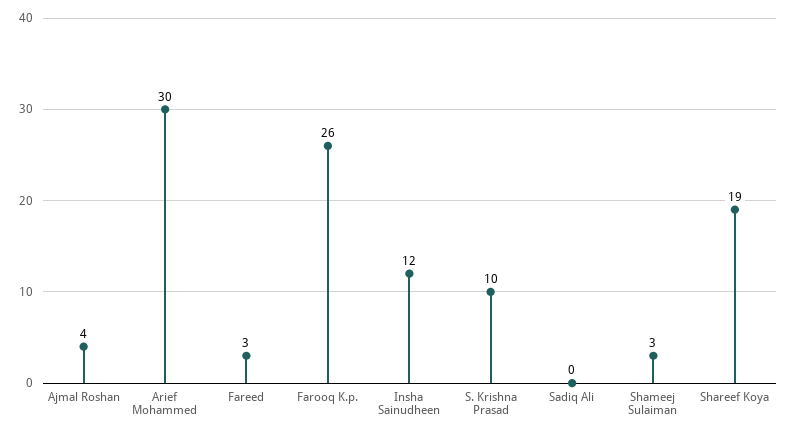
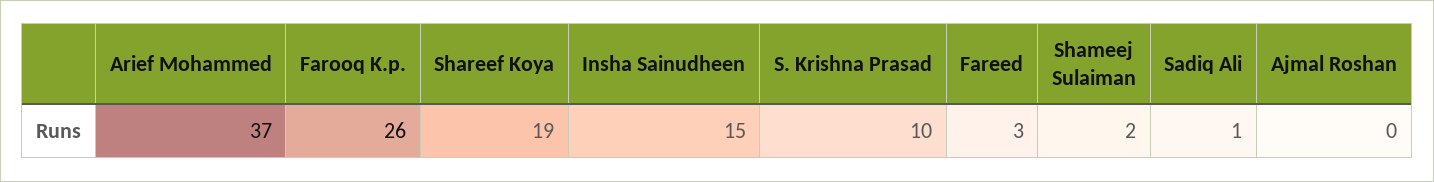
  {
-   "Ajmal Roshan": 4,
+   "Ajmal Roshan": 0,
-   "Arief Mohammed": 30,
+   "Arief Mohammed": 37,
    "Fareed": 3,
    "Farooq K.p.": 26,
-   "Insha Sainudheen": 12,
+   "Insha Sainudheen": 15,
    "S. Krishna Prasad": 10,
-   "Sadiq Ali": 0,
+   "Sadiq Ali": 1,
-   "Shameej Sulaiman": 3,
+   "Shameej Sulaiman": 2,
    "Shareef Koya": 19
  }

